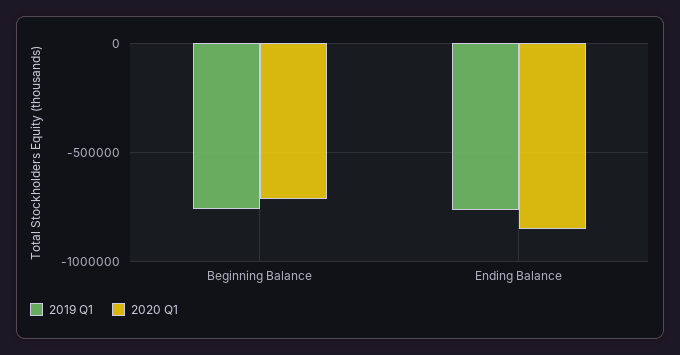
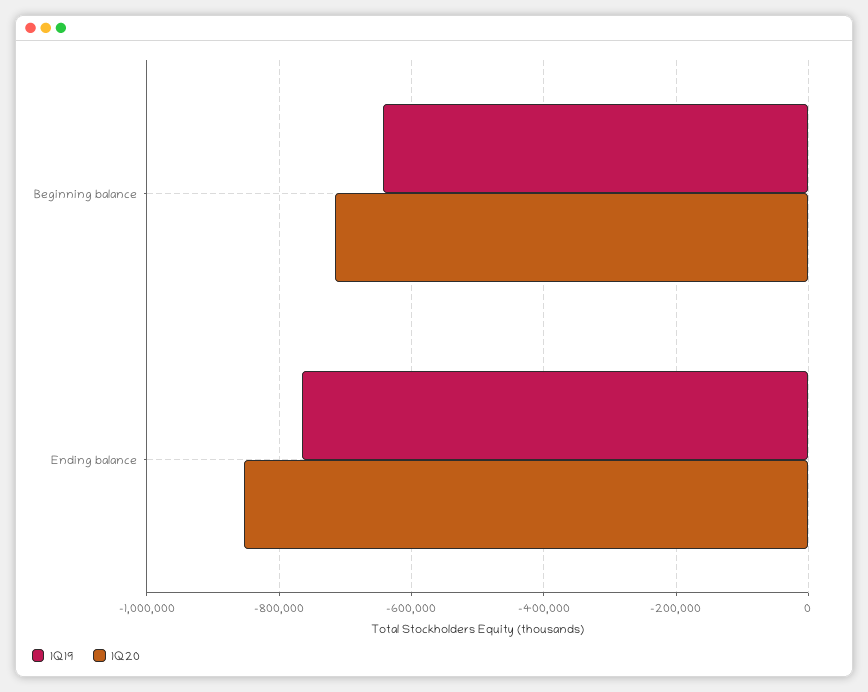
  {
    "2019 Q1": {
-     "Beginning Balance": -750000,
+     "Beginning Balance": -640000,
      "Ending Balance": -760000
    },
    "2020 Q1": {
      "Beginning Balance": -720000,
      "Ending Balance": -860000
    }
  }

